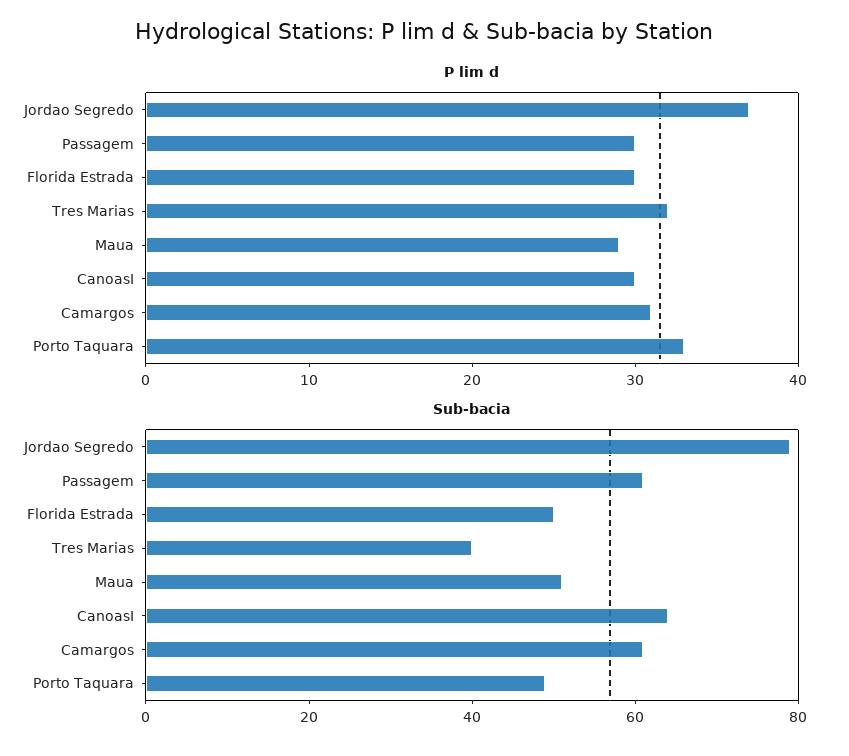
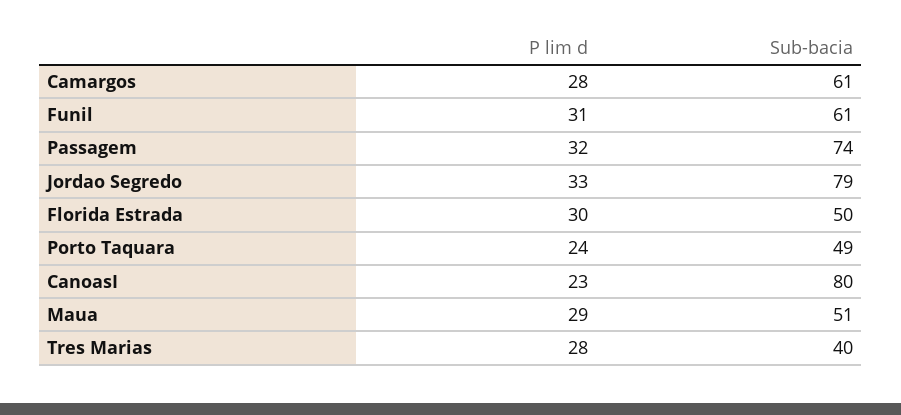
  {
    "P lim d": {
-     "Jordao Segredo": 37,
+     "Jordao Segredo": 33,
-     "Passagem": 30,
+     "Passagem": 32,
      "Florida Estrada": 30,
-     "Tres Marias": 32,
+     "Tres Marias": 28,
      "Maua": 29,
-     "CanoasI": 30,
+     "CanoasI": 23,
-     "Camargos": 31,
+     "Camargos": 28,
-     "Porto Taquara": 33
+     "Porto Taquara": 24,
+     "Funil": 31
    },
    "Sub-bacia": {
      "Jordao Segredo": 79,
-     "Passagem": 60,
+     "Passagem": 74,
      "Florida Estrada": 50,
      "Tres Marias": 40,
      "Maua": 51,
-     "CanoasI": 65,
+     "CanoasI": 80,
      "Camargos": 61,
-     "Porto Taquara": 49
+     "Porto Taquara": 49,
+     "Funil": 61
    }
  }

